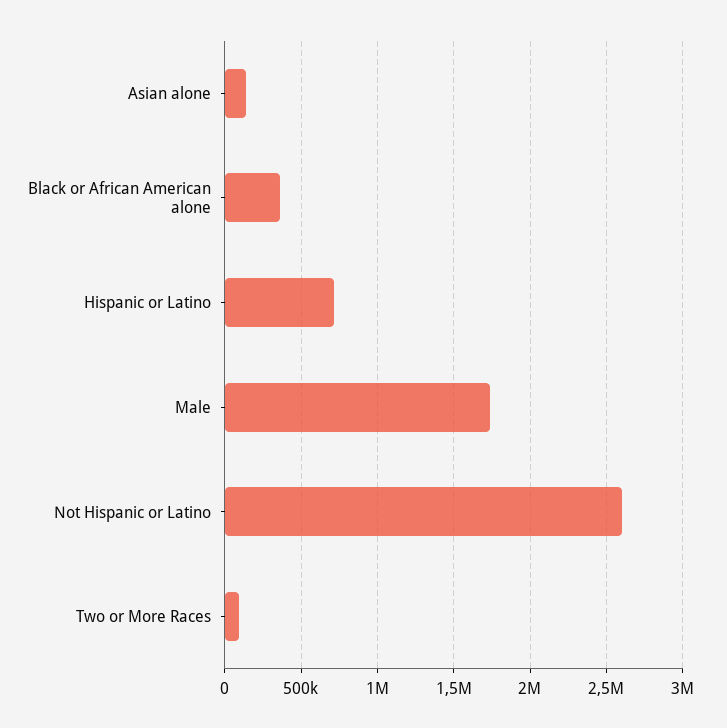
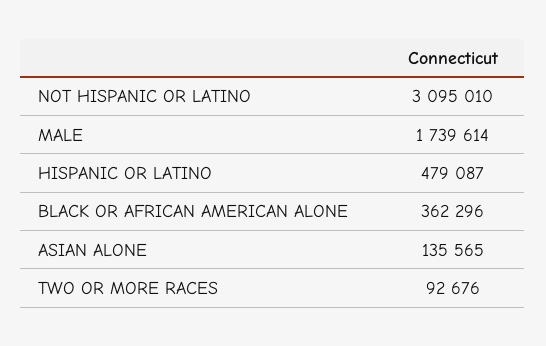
  {
    "Asian alone": 135565,
    "Black or African American alone": 362296,
-   "Hispanic or Latino": 700000,
+   "Hispanic or Latino": 479087,
    "Male": 1739614,
-   "Not Hispanic or Latino": 2600000,
+   "Not Hispanic or Latino": 3095010,
    "Two or More Races": 92676
  }

